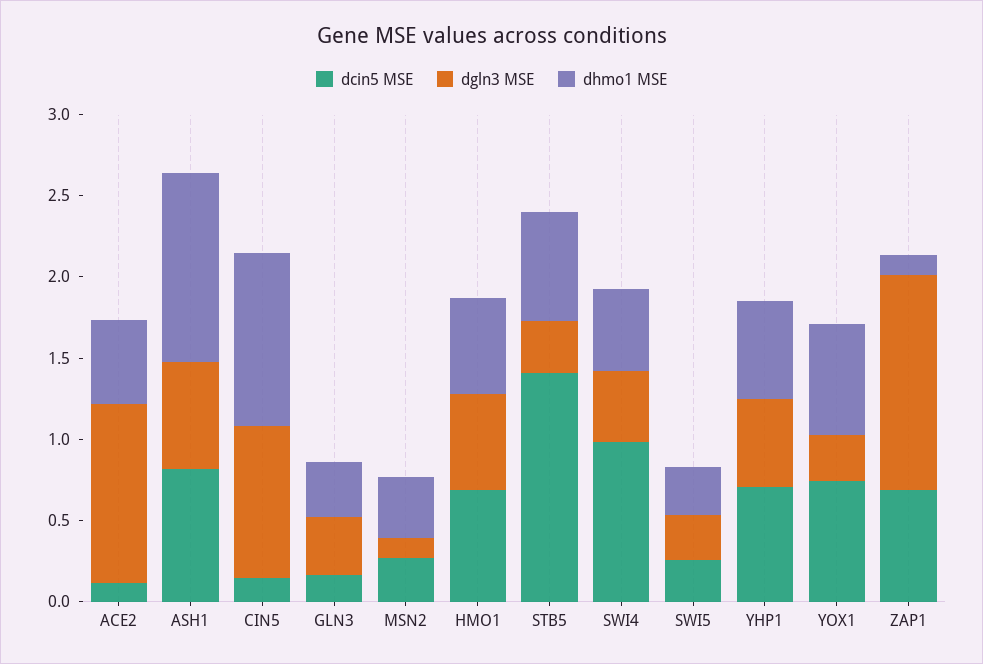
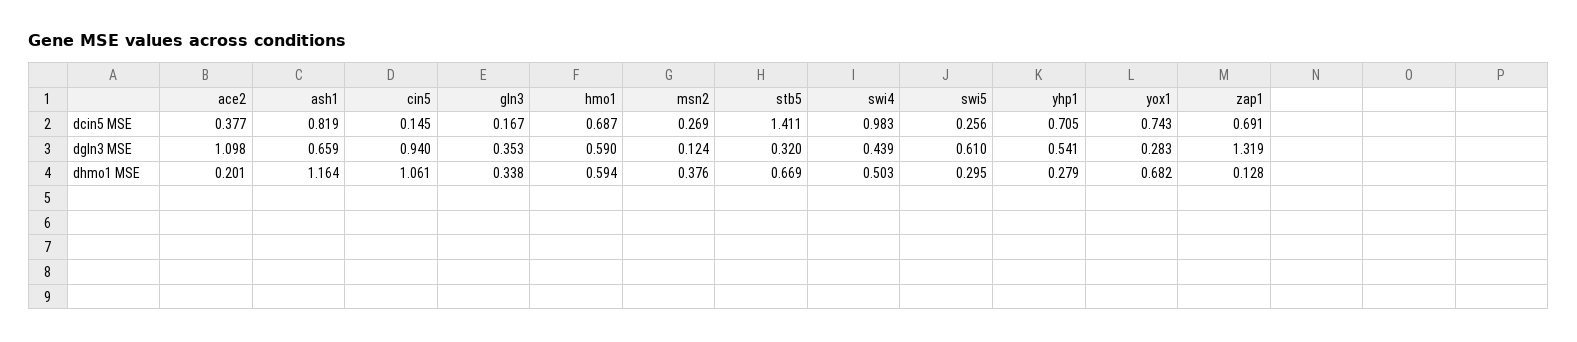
  {
    "dcin5 MSE": {
-     "ACE2": 0.1,
+     "ACE2": 0.377,
      "ASH1": 0.819,
      "CIN5": 0.145,
      "GLN3": 0.167,
      "MSN2": 0.269,
      "HMO1": 0.687,
      "STB5": 1.411,
      "SWI4": 0.983,
      "SWI5": 0.256,
      "YHP1": 0.705,
      "YOX1": 0.743,
      "ZAP1": 0.691
    },
    "dgln3 MSE": {
      "ACE2": 1.098,
      "ASH1": 0.659,
      "CIN5": 0.94,
      "GLN3": 0.353,
      "MSN2": 0.124,
      "HMO1": 0.59,
      "STB5": 0.32,
      "SWI4": 0.439,
-     "SWI5": 0.3,
+     "SWI5": 0.61,
      "YHP1": 0.541,
      "YOX1": 0.283,
      "ZAP1": 1.319
    },
    "dhmo1 MSE": {
-     "ACE2": 0.5,
+     "ACE2": 0.201,
      "ASH1": 1.164,
      "CIN5": 1.061,
      "GLN3": 0.338,
      "MSN2": 0.376,
      "HMO1": 0.594,
      "STB5": 0.669,
      "SWI4": 0.503,
      "SWI5": 0.295,
-     "YHP1": 0.6,
+     "YHP1": 0.279,
      "YOX1": 0.682,
      "ZAP1": 0.128
    }
  }

